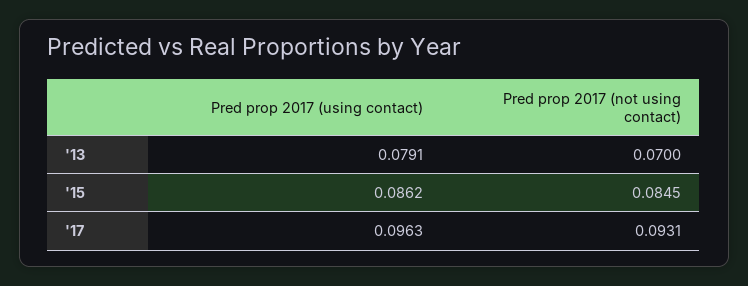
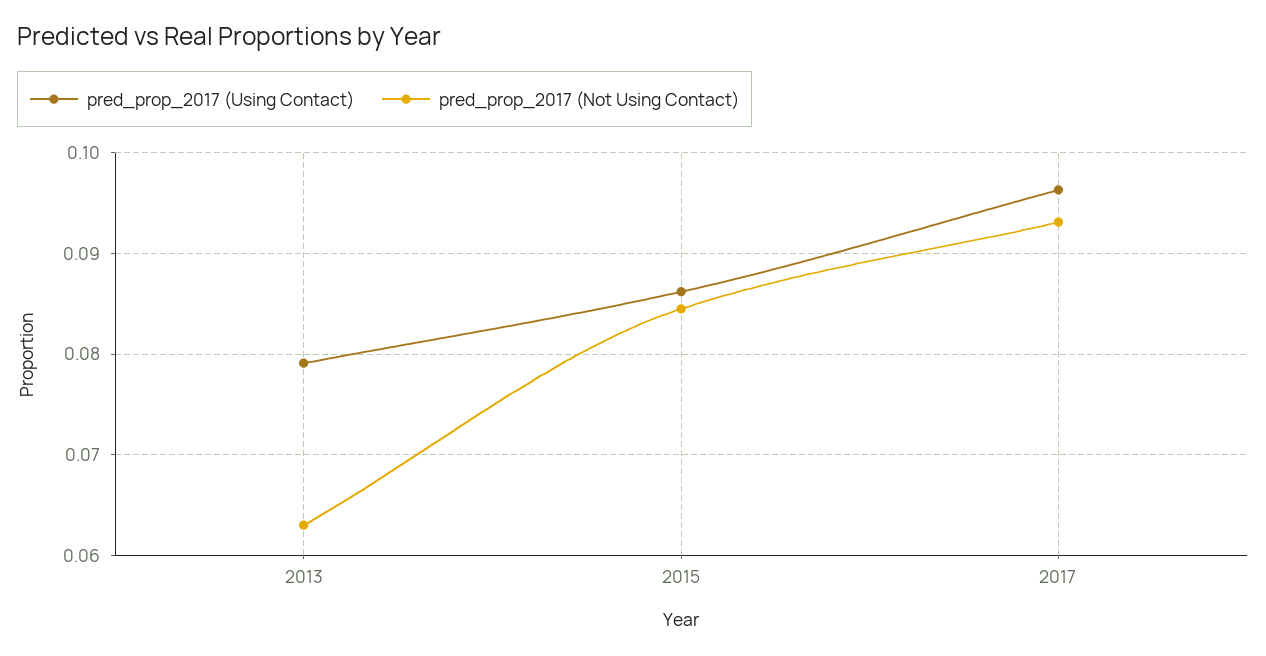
  {
    "Pred prop 2017 (using contact)": {
      "'13": 0.0791,
      "'15": 0.0862,
      "'17": 0.0963
    },
    "Pred prop 2017 (not using contact)": {
-     "'13": 0.07,
+     "'13": 0.063,
      "'15": 0.0845,
      "'17": 0.0931
    }
  }

